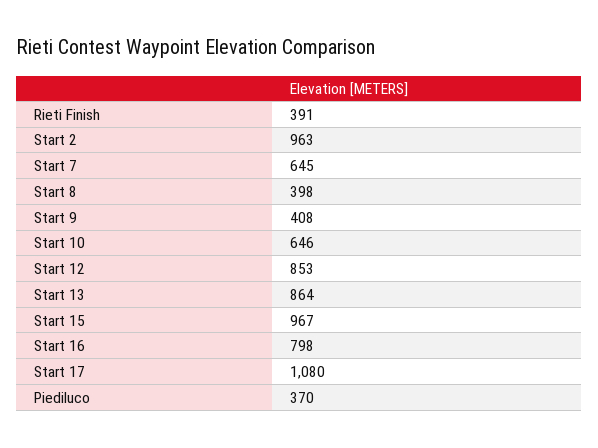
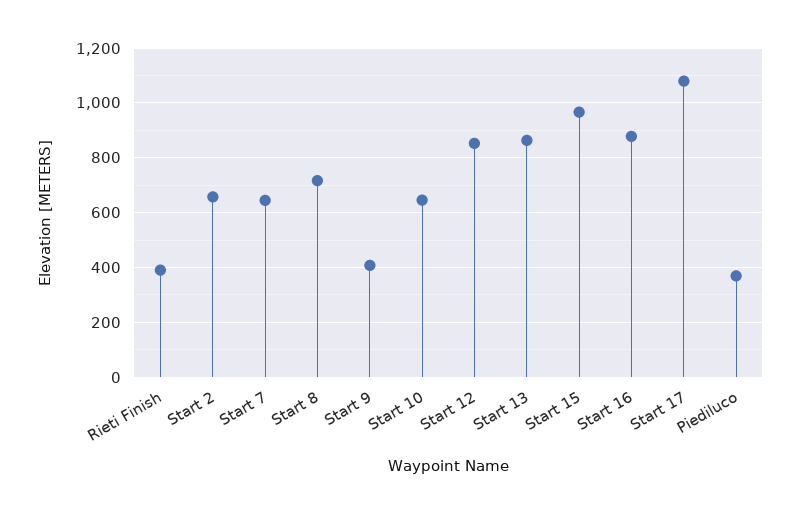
  {
    "Rieti Finish": 391,
-   "Start 2": 963,
+   "Start 2": 650,
    "Start 7": 645,
-   "Start 8": 398,
+   "Start 8": 725,
    "Start 9": 408,
    "Start 10": 646,
    "Start 12": 853,
    "Start 13": 864,
    "Start 15": 967,
-   "Start 16": 798,
+   "Start 16": 875,
    "Start 17": 1080,
    "Piediluco": 370
  }

